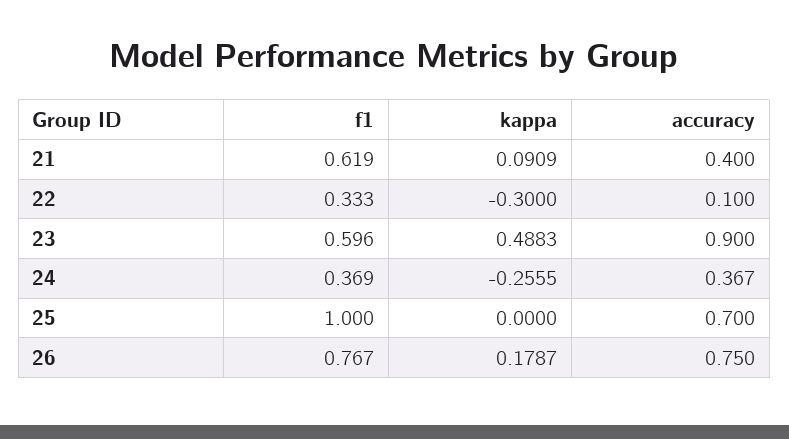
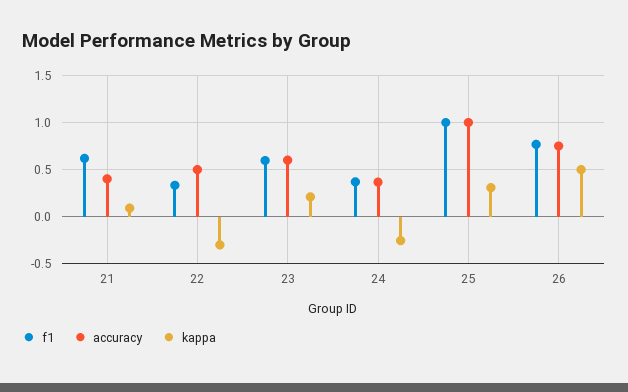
  {
    "f1": {
      "21": 0.619,
      "22": 0.333,
      "23": 0.596,
      "24": 0.369,
      "25": 1,
      "26": 0.767
    },
    "kappa": {
      "21": 0.0909,
      "22": -0.3,
-     "23": 0.4883,
+     "23": 0.2,
      "24": -0.2555,
-     "25": 0,
+     "25": 0.3,
-     "26": 0.1787
+     "26": 0.5
    },
    "accuracy": {
      "21": 0.4,
-     "22": 0.1,
+     "22": 0.5,
-     "23": 0.9,
+     "23": 0.6,
      "24": 0.367,
-     "25": 0.7,
+     "25": 1,
      "26": 0.75
    }
  }

